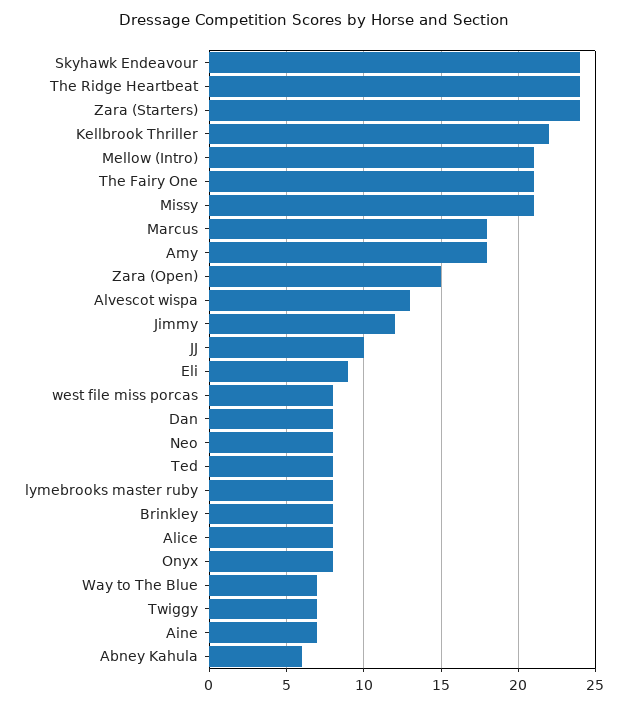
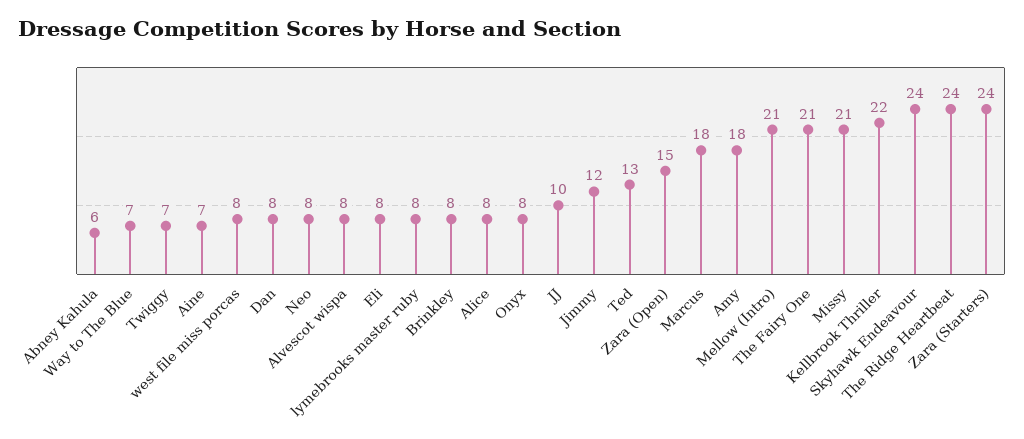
  {
    "Skyhawk Endeavour": 24,
    "The Ridge Heartbeat": 24,
    "Zara (Starters)": 24,
    "Kellbrook Thriller": 22,
    "Mellow (Intro)": 21,
    "The Fairy One": 21,
    "Missy": 21,
    "Marcus": 18,
    "Amy": 18,
    "Zara (Open)": 15,
-   "Alvescot wispa": 13,
+   "Alvescot wispa": 8,
    "Jimmy": 12,
    "JJ": 10,
-   "Eli": 9,
+   "Eli": 8,
    "west file miss porcas": 8,
    "Dan": 8,
    "Neo": 8,
-   "Ted": 8,
+   "Ted": 13,
    "lymebrooks master ruby": 8,
    "Brinkley": 8,
    "Alice": 8,
    "Onyx": 8,
    "Way to The Blue": 7,
    "Twiggy": 7,
    "Aine": 7,
    "Abney Kahula": 6
  }

